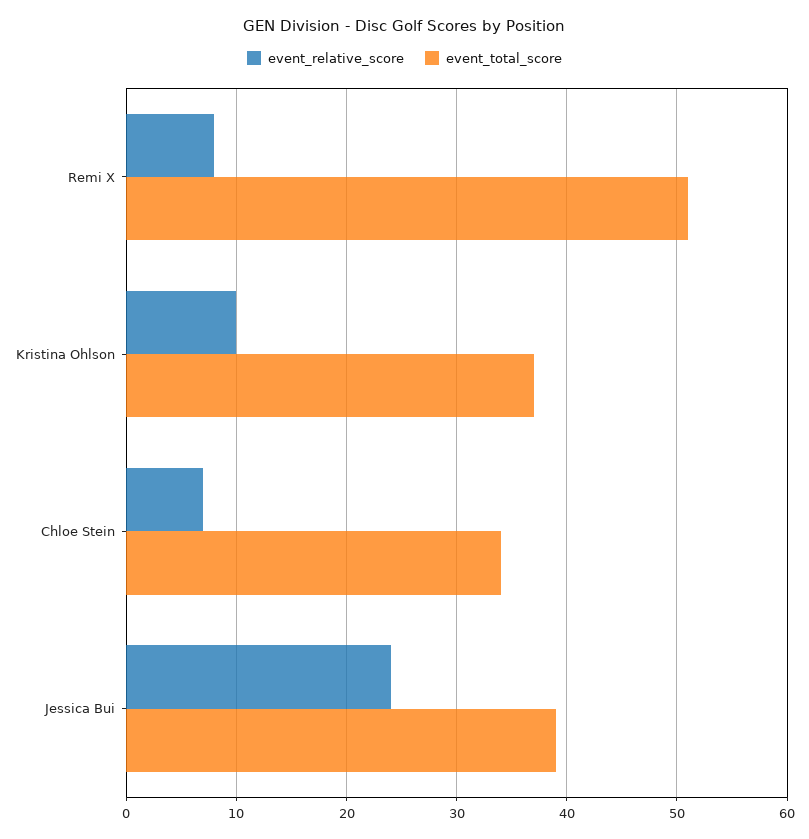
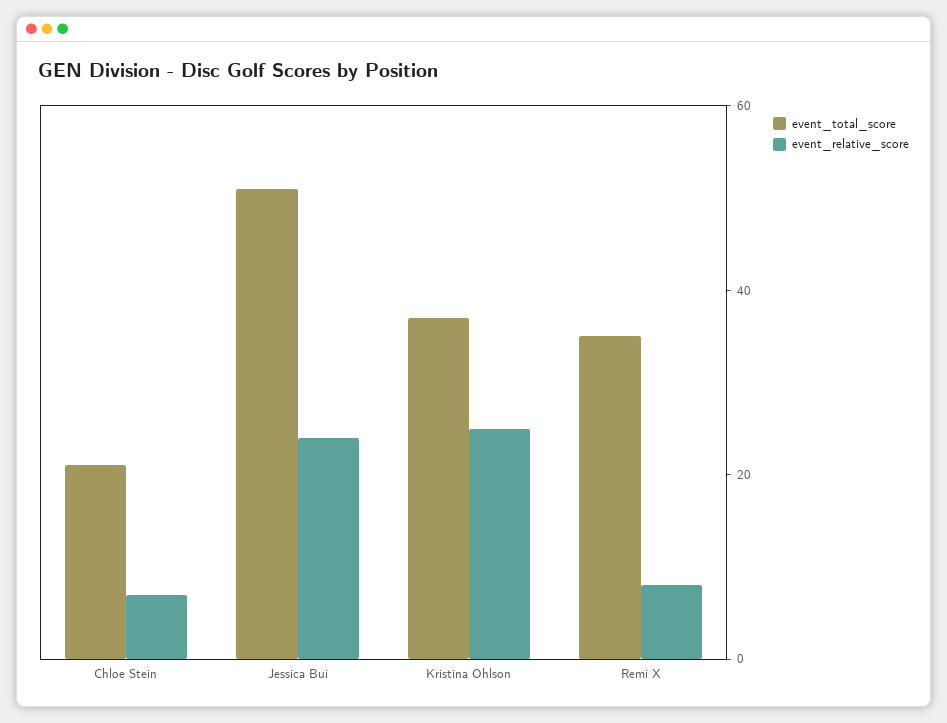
  {
    "event_relative_score": {
      "Remi X": 8,
-     "Kristina Ohlson": 10,
+     "Kristina Ohlson": 25,
      "Chloe Stein": 7,
      "Jessica Bui": 24
    },
    "event_total_score": {
-     "Remi X": 51,
+     "Remi X": 35,
      "Kristina Ohlson": 37,
-     "Chloe Stein": 34,
+     "Chloe Stein": 20,
-     "Jessica Bui": 39
+     "Jessica Bui": 50
    }
  }

